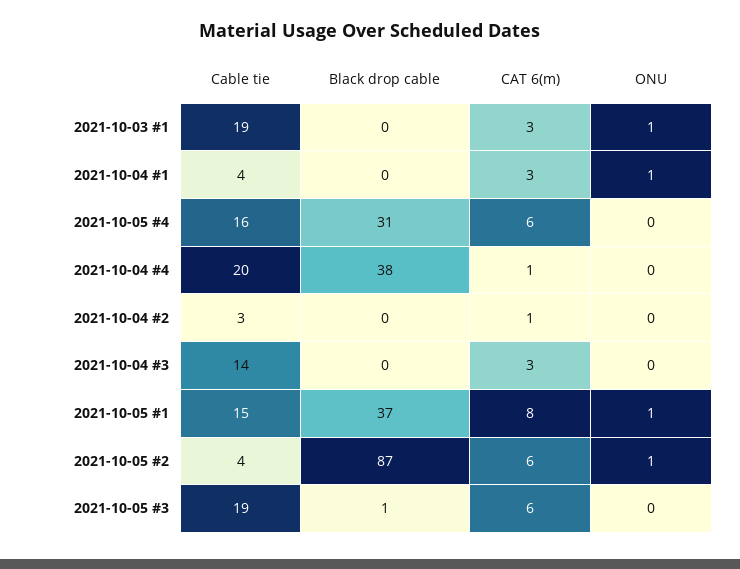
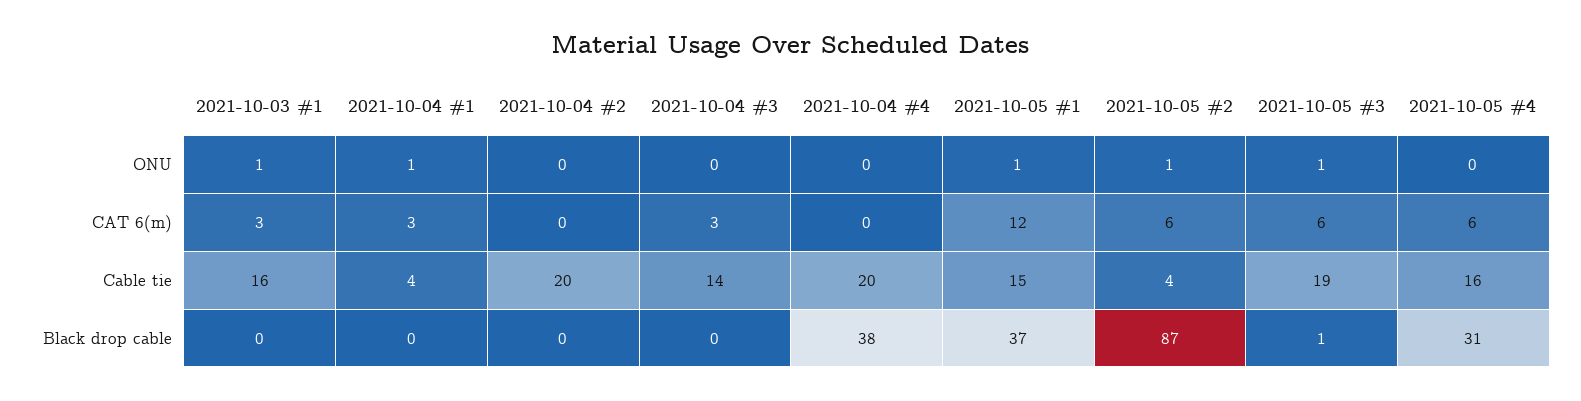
  {
    "Cable tie": {
-     "2021-10-03 #1": 19,
+     "2021-10-03 #1": 16,
      "2021-10-04 #1": 4,
      "2021-10-05 #4": 16,
      "2021-10-04 #4": 20,
-     "2021-10-04 #2": 3,
+     "2021-10-04 #2": 20,
      "2021-10-04 #3": 14,
      "2021-10-05 #1": 15,
      "2021-10-05 #2": 4,
      "2021-10-05 #3": 19
    },
    "Black drop cable": {
      "2021-10-03 #1": 0,
      "2021-10-04 #1": 0,
      "2021-10-05 #4": 31,
      "2021-10-04 #4": 38,
      "2021-10-04 #2": 0,
      "2021-10-04 #3": 0,
      "2021-10-05 #1": 37,
      "2021-10-05 #2": 87,
      "2021-10-05 #3": 1
    },
    "CAT 6(m)": {
      "2021-10-03 #1": 3,
      "2021-10-04 #1": 3,
      "2021-10-05 #4": 6,
-     "2021-10-04 #4": 1,
+     "2021-10-04 #4": 0,
-     "2021-10-04 #2": 1,
+     "2021-10-04 #2": 0,
      "2021-10-04 #3": 3,
-     "2021-10-05 #1": 8,
+     "2021-10-05 #1": 12,
      "2021-10-05 #2": 6,
      "2021-10-05 #3": 6
    },
    "ONU": {
      "2021-10-03 #1": 1,
      "2021-10-04 #1": 1,
      "2021-10-05 #4": 0,
      "2021-10-04 #4": 0,
      "2021-10-04 #2": 0,
      "2021-10-04 #3": 0,
      "2021-10-05 #1": 1,
      "2021-10-05 #2": 1,
-     "2021-10-05 #3": 0
+     "2021-10-05 #3": 1
    }
  }

